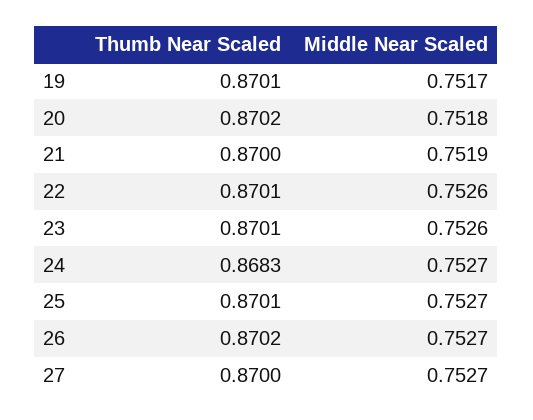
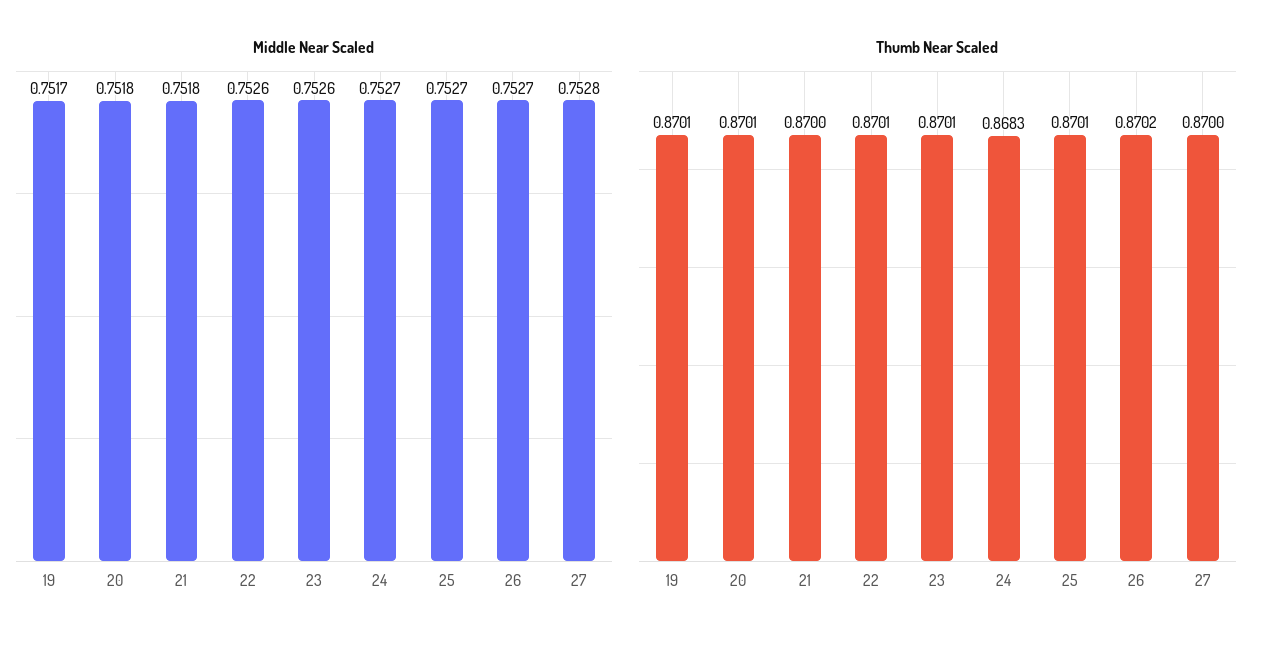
  {
    "Thumb Near Scaled": {
      "19": 0.8701,
-     "20": 0.8702,
+     "20": 0.8701,
      "21": 0.87,
      "22": 0.8701,
      "23": 0.8701,
      "24": 0.8683,
      "25": 0.8701,
      "26": 0.8702,
      "27": 0.87
    },
    "Middle Near Scaled": {
      "19": 0.7517,
      "20": 0.7518,
-     "21": 0.7519,
+     "21": 0.7518,
      "22": 0.7526,
      "23": 0.7526,
      "24": 0.7527,
      "25": 0.7527,
      "26": 0.7527,
-     "27": 0.7527
+     "27": 0.7528
    }
  }

